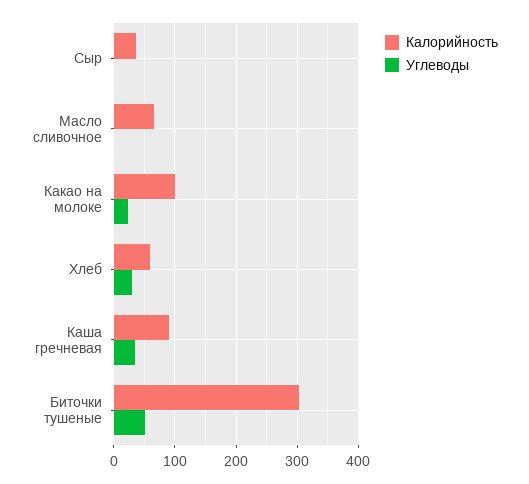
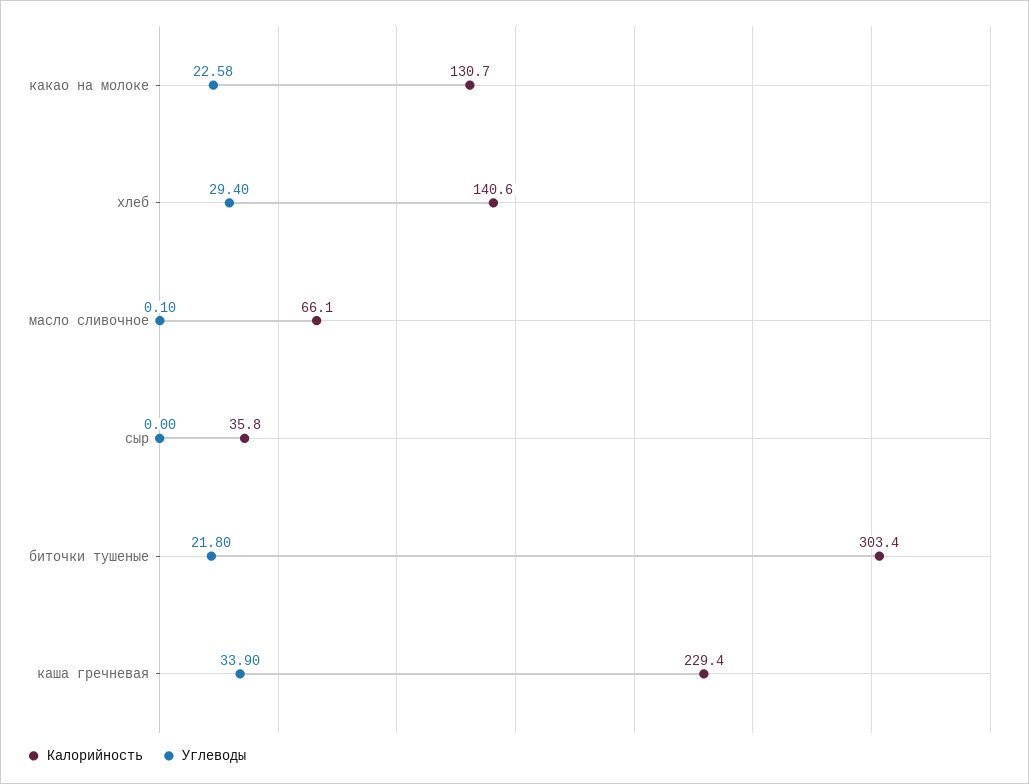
  {
    "Калорийность": {
      "Сыр": 35.8,
      "Масло сливочное": 66.1,
-     "Какао на молоке": 100,
+     "Какао на молоке": 130.7,
-     "Хлеб": 60,
+     "Хлеб": 140.6,
-     "Каша гречневая": 90,
+     "Каша гречневая": 229.4,
      "Биточки тушеные": 303.4
    },
    "Углеводы": {
      "Сыр": 0,
      "Масло сливочное": 0.1,
      "Какао на молоке": 22.58,
      "Хлеб": 29.4,
      "Каша гречневая": 33.9,
-     "Биточки тушеные": 50
+     "Биточки тушеные": 21.8
    }
  }

